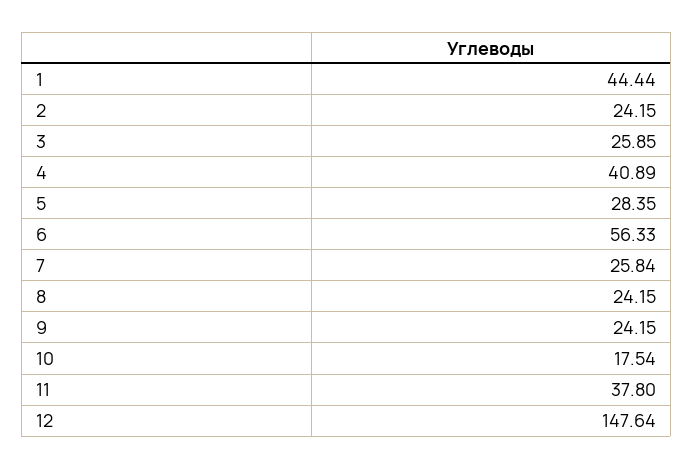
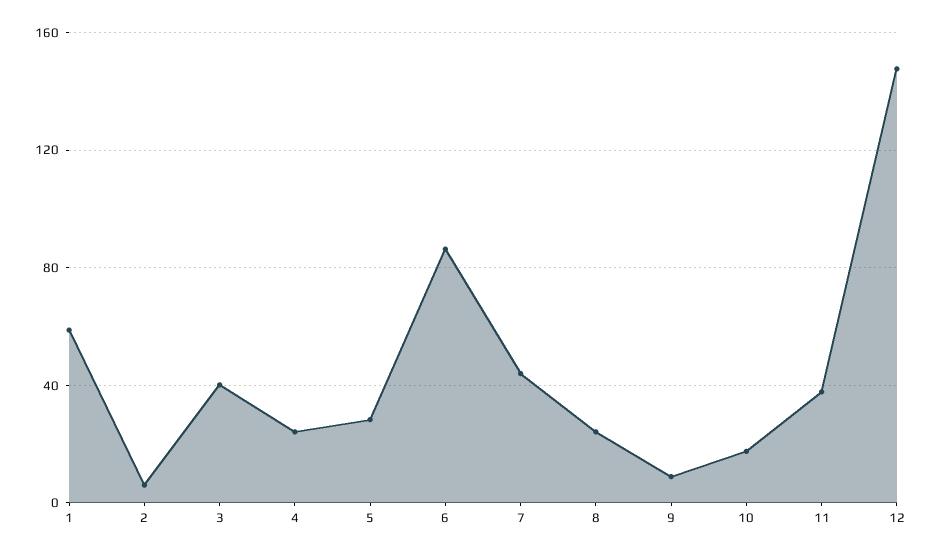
  {
-   "1": 44.44,
+   "1": 60,
-   "2": 24.15,
+   "2": 5,
-   "3": 25.85,
+   "3": 40,
-   "4": 40.89,
+   "4": 25,
    "5": 28.35,
-   "6": 56.33,
+   "6": 85,
-   "7": 25.84,
+   "7": 45,
    "8": 24.15,
-   "9": 24.15,
+   "9": 10,
    "10": 17.54,
    "11": 37.8,
    "12": 147.64
  }

